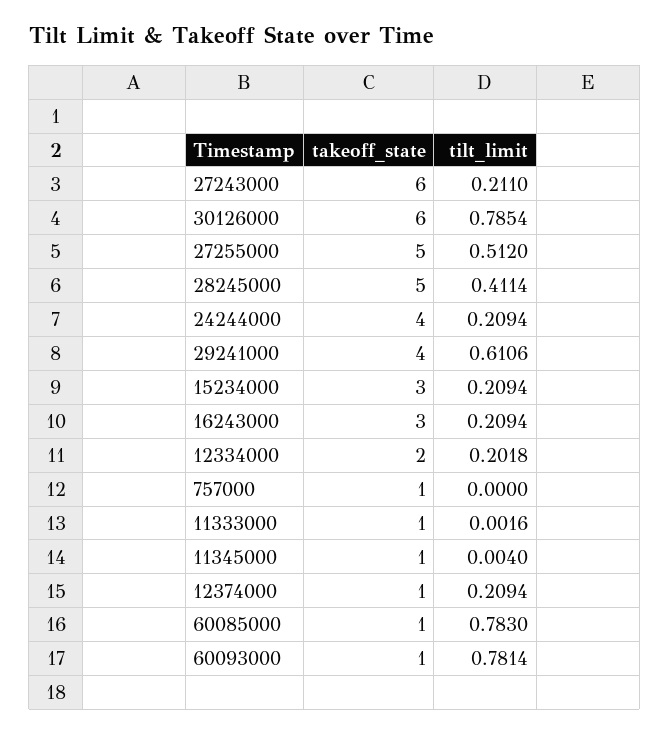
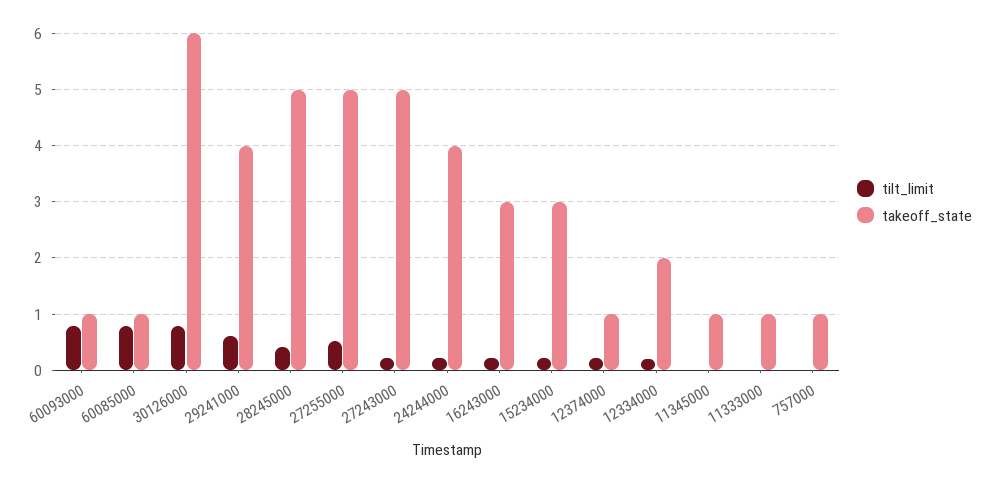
  {
    "takeoff_state": {
-     "27243000": 6,
+     "27243000": 5,
      "30126000": 6,
      "27255000": 5,
      "28245000": 5,
      "24244000": 4,
      "29241000": 4,
      "15234000": 3,
      "16243000": 3,
      "12334000": 2,
      "757000": 1,
      "11333000": 1,
      "11345000": 1,
      "12374000": 1,
      "60085000": 1,
      "60093000": 1
    },
    "tilt_limit": {
      "27243000": 0.211,
      "30126000": 0.7854,
      "27255000": 0.512,
      "28245000": 0.4114,
      "24244000": 0.2094,
      "29241000": 0.6106,
      "15234000": 0.2094,
      "16243000": 0.2094,
      "12334000": 0.2018,
      "757000": 0,
      "11333000": 0.0016,
      "11345000": 0.004,
      "12374000": 0.2094,
      "60085000": 0.783,
      "60093000": 0.7814
    }
  }

